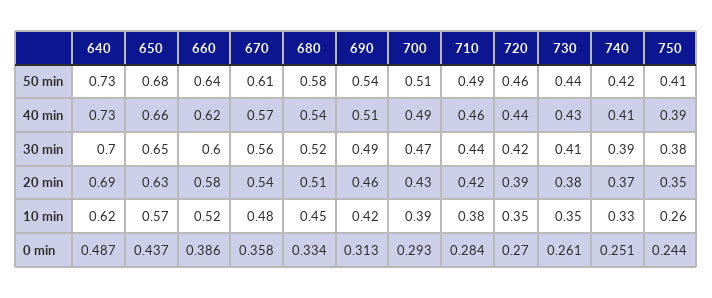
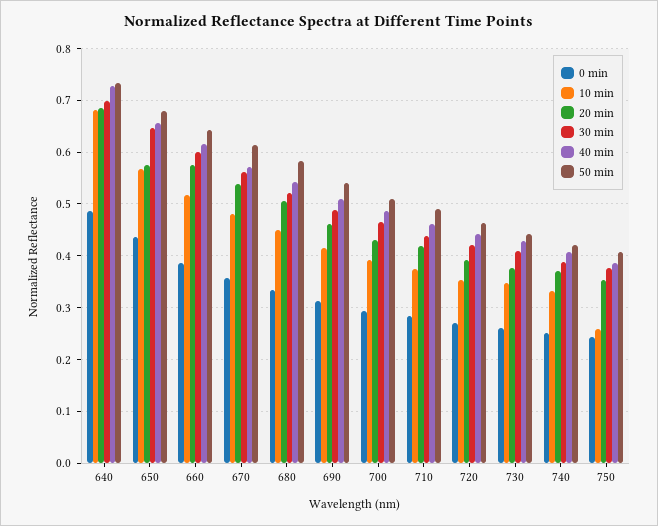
  {
    "50 min": {
      "640": 0.73,
      "650": 0.68,
      "660": 0.64,
      "670": 0.61,
      "680": 0.58,
      "690": 0.54,
      "700": 0.51,
      "710": 0.49,
      "720": 0.46,
      "730": 0.44,
      "740": 0.42,
      "750": 0.41
    },
    "40 min": {
      "640": 0.73,
      "650": 0.66,
      "660": 0.62,
      "670": 0.57,
      "680": 0.54,
      "690": 0.51,
      "700": 0.49,
      "710": 0.46,
      "720": 0.44,
      "730": 0.43,
      "740": 0.41,
      "750": 0.39
    },
    "30 min": {
      "640": 0.7,
      "650": 0.65,
      "660": 0.6,
      "670": 0.56,
      "680": 0.52,
      "690": 0.49,
      "700": 0.47,
      "710": 0.44,
      "720": 0.42,
      "730": 0.41,
      "740": 0.39,
      "750": 0.38
    },
    "20 min": {
      "640": 0.69,
-     "650": 0.63,
+     "650": 0.58,
      "660": 0.58,
      "670": 0.54,
      "680": 0.51,
      "690": 0.46,
      "700": 0.43,
      "710": 0.42,
      "720": 0.39,
      "730": 0.38,
      "740": 0.37,
      "750": 0.35
    },
    "10 min": {
-     "640": 0.62,
+     "640": 0.68,
      "650": 0.57,
      "660": 0.52,
      "670": 0.48,
      "680": 0.45,
      "690": 0.42,
      "700": 0.39,
      "710": 0.38,
      "720": 0.35,
      "730": 0.35,
      "740": 0.33,
      "750": 0.26
    },
    "0 min": {
      "640": 0.487,
      "650": 0.437,
      "660": 0.386,
      "670": 0.358,
      "680": 0.334,
      "690": 0.313,
      "700": 0.293,
      "710": 0.284,
      "720": 0.27,
      "730": 0.261,
      "740": 0.251,
      "750": 0.244
    }
  }

